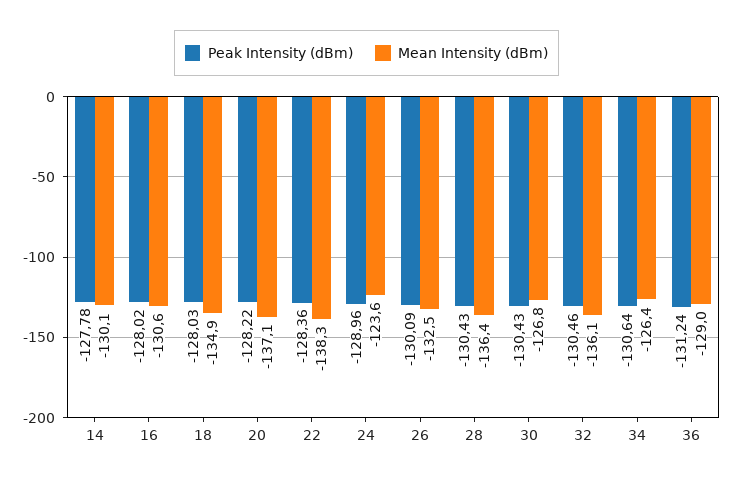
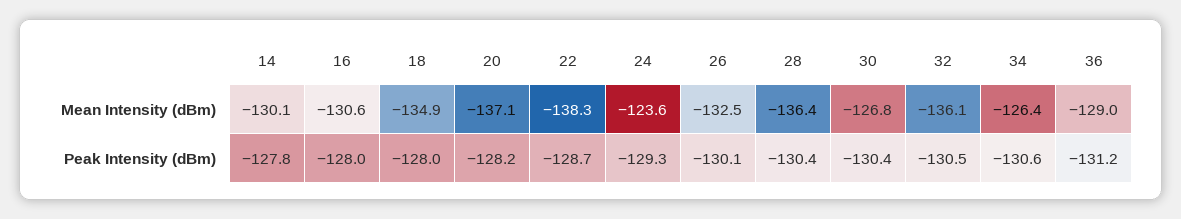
  {
    "Peak Intensity (dBm)": {
      "14": -127.78,
      "16": -128.02,
      "18": -128.03,
      "20": -128.22,
-     "22": -128.36,
+     "22": -128.7,
-     "24": -128.96,
+     "24": -129.3,
      "26": -130.09,
      "28": -130.43,
      "30": -130.43,
      "32": -130.46,
      "34": -130.64,
      "36": -131.24
    },
    "Mean Intensity (dBm)": {
      "14": -130.1,
      "16": -130.6,
      "18": -134.9,
      "20": -137.1,
      "22": -138.3,
      "24": -123.6,
      "26": -132.5,
      "28": -136.4,
      "30": -126.8,
      "32": -136.1,
      "34": -126.4,
      "36": -129
    }
  }

